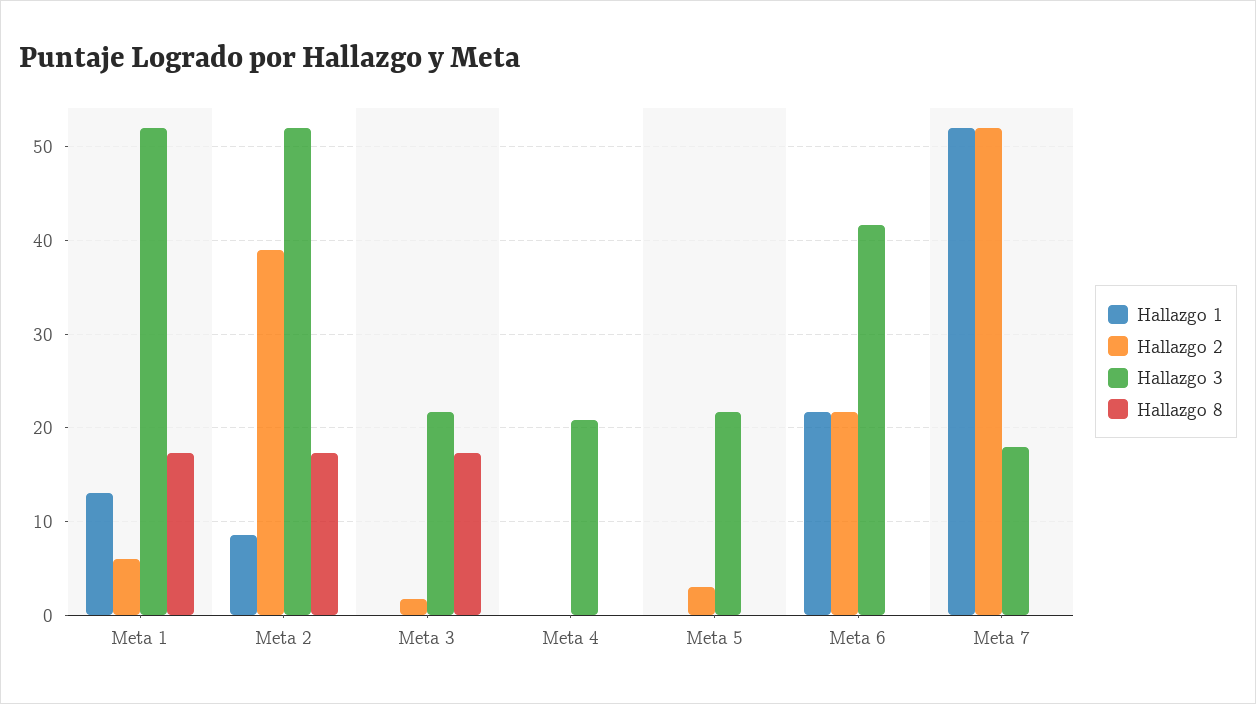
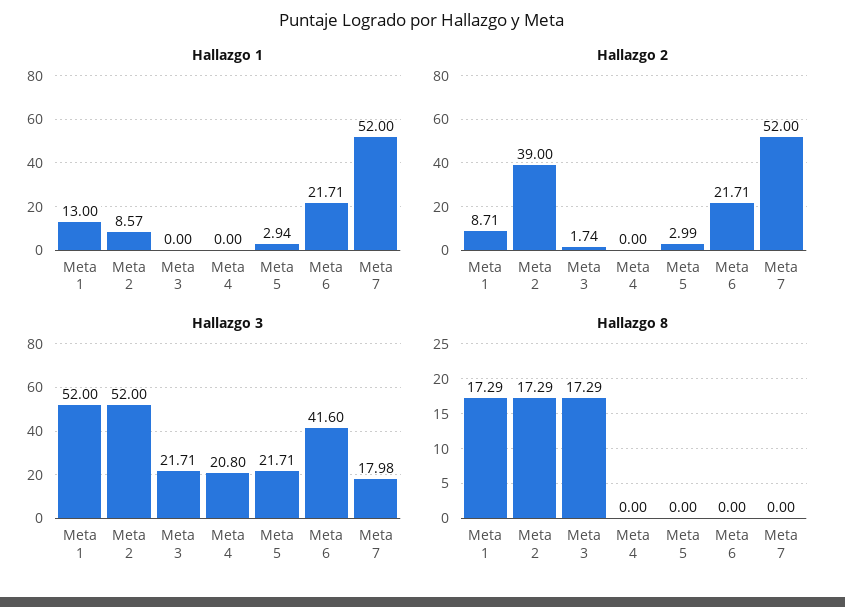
  {
    "Hallazgo 1": {
      "Meta 1": 13,
      "Meta 2": 8.57,
      "Meta 3": 0,
      "Meta 4": 0,
-     "Meta 5": 0,
+     "Meta 5": 2.94,
      "Meta 6": 21.71,
      "Meta 7": 52
    },
    "Hallazgo 2": {
-     "Meta 1": 6,
+     "Meta 1": 8.71,
      "Meta 2": 39,
      "Meta 3": 1.74,
      "Meta 4": 0,
      "Meta 5": 2.99,
      "Meta 6": 21.71,
      "Meta 7": 52
    },
    "Hallazgo 3": {
      "Meta 1": 52,
      "Meta 2": 52,
      "Meta 3": 21.71,
      "Meta 4": 20.8,
      "Meta 5": 21.71,
      "Meta 6": 41.6,
      "Meta 7": 17.98
    },
    "Hallazgo 8": {
      "Meta 1": 17.29,
      "Meta 2": 17.29,
      "Meta 3": 17.29,
      "Meta 4": 0,
      "Meta 5": 0,
      "Meta 6": 0,
      "Meta 7": 0
    }
  }

